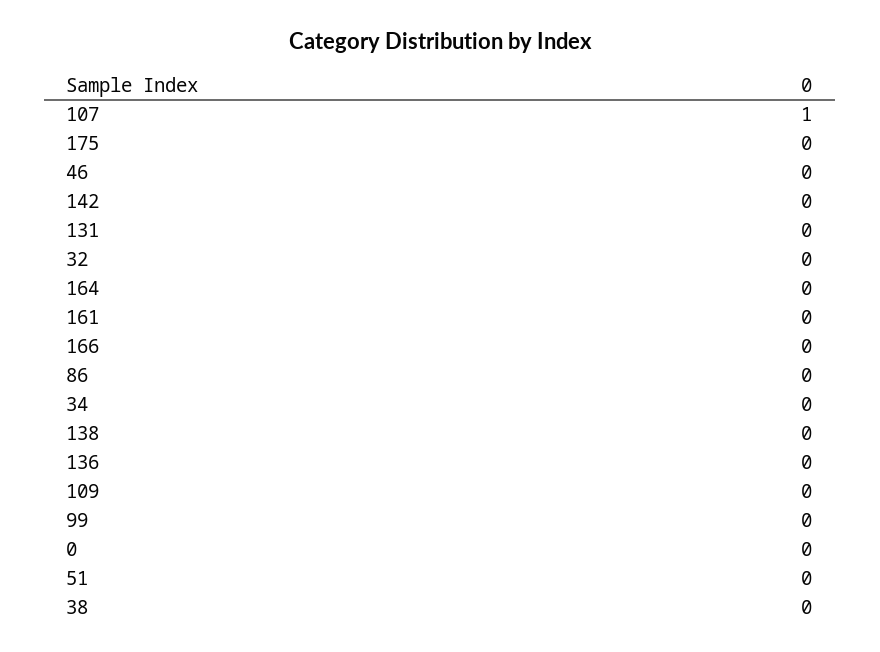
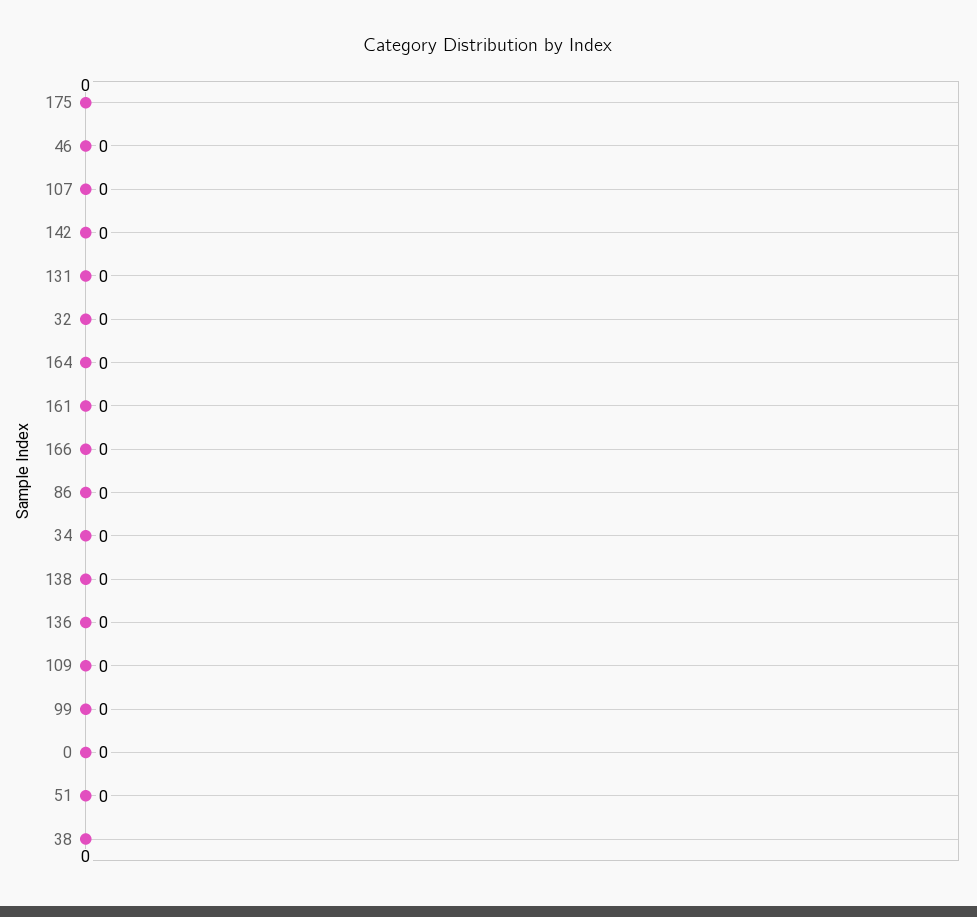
  {
-   "107": 1,
+   "107": 0,
    "175": 0,
    "46": 0,
    "142": 0,
    "131": 0,
    "32": 0,
    "164": 0,
    "161": 0,
    "166": 0,
    "86": 0,
    "34": 0,
    "138": 0,
    "136": 0,
    "109": 0,
    "99": 0,
    "0": 0,
    "51": 0,
    "38": 0
  }

